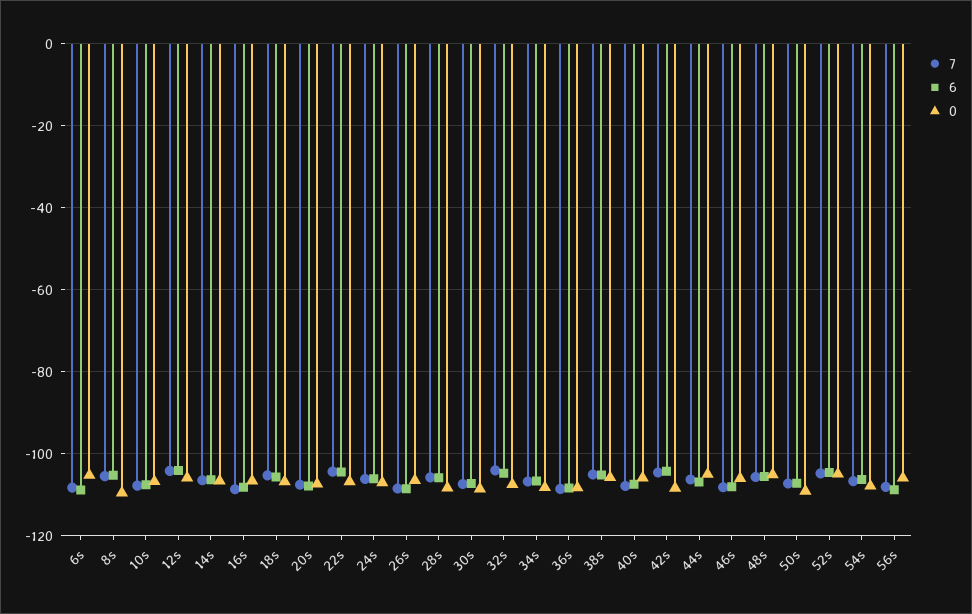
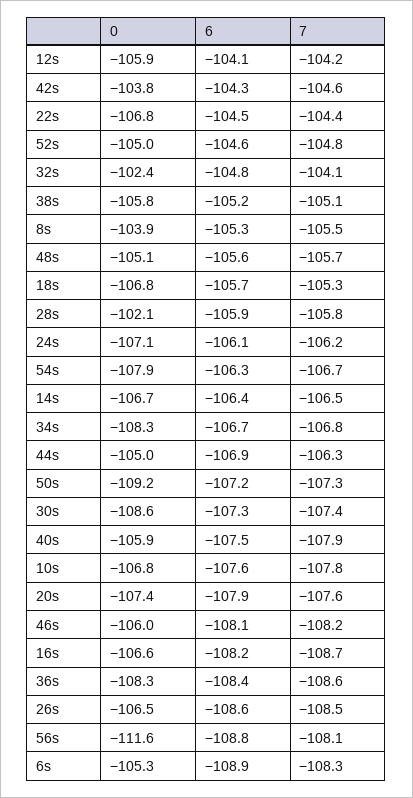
  {
    "7": {
      "6s": -108.3,
      "8s": -105.5,
      "10s": -107.8,
      "12s": -104.2,
      "14s": -106.5,
      "16s": -108.7,
      "18s": -105.3,
      "20s": -107.6,
      "22s": -104.4,
      "24s": -106.2,
      "26s": -108.5,
      "28s": -105.8,
      "30s": -107.4,
      "32s": -104.1,
      "34s": -106.8,
      "36s": -108.6,
      "38s": -105.1,
      "40s": -107.9,
      "42s": -104.6,
      "44s": -106.3,
      "46s": -108.2,
      "48s": -105.7,
      "50s": -107.3,
      "52s": -104.8,
      "54s": -106.7,
      "56s": -108.1
    },
    "6": {
      "6s": -108.9,
      "8s": -105.3,
      "10s": -107.6,
      "12s": -104.1,
      "14s": -106.4,
      "16s": -108.2,
      "18s": -105.7,
      "20s": -107.9,
      "22s": -104.5,
      "24s": -106.1,
      "26s": -108.6,
      "28s": -105.9,
      "30s": -107.3,
      "32s": -104.8,
      "34s": -106.7,
      "36s": -108.4,
      "38s": -105.2,
      "40s": -107.5,
      "42s": -104.3,
      "44s": -106.9,
      "46s": -108.1,
      "48s": -105.6,
      "50s": -107.2,
      "52s": -104.6,
      "54s": -106.3,
      "56s": -108.8
    },
    "0": {
      "6s": -105.3,
-     "8s": -110,
+     "8s": -103.9,
      "10s": -106.8,
      "12s": -105.9,
      "14s": -106.7,
      "16s": -106.6,
      "18s": -106.8,
      "20s": -107.4,
      "22s": -106.8,
      "24s": -107.1,
      "26s": -106.5,
-     "28s": -108,
+     "28s": -102.1,
      "30s": -108.6,
-     "32s": -108,
+     "32s": -102.4,
      "34s": -108.3,
      "36s": -108.3,
      "38s": -105.8,
      "40s": -105.9,
-     "42s": -108,
+     "42s": -103.8,
      "44s": -105,
      "46s": -106,
      "48s": -105.1,
      "50s": -109.2,
      "52s": -105,
      "54s": -107.9,
-     "56s": -106
+     "56s": -111.6
    }
  }

